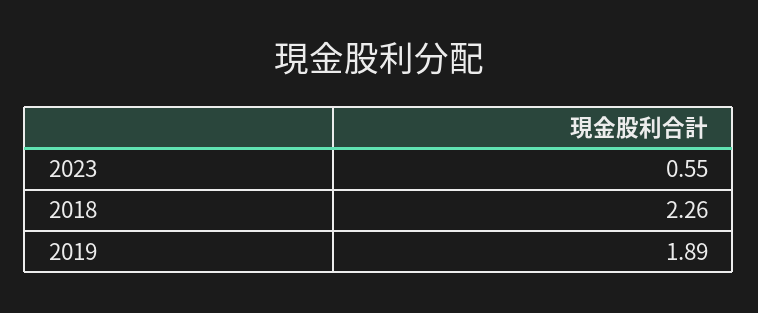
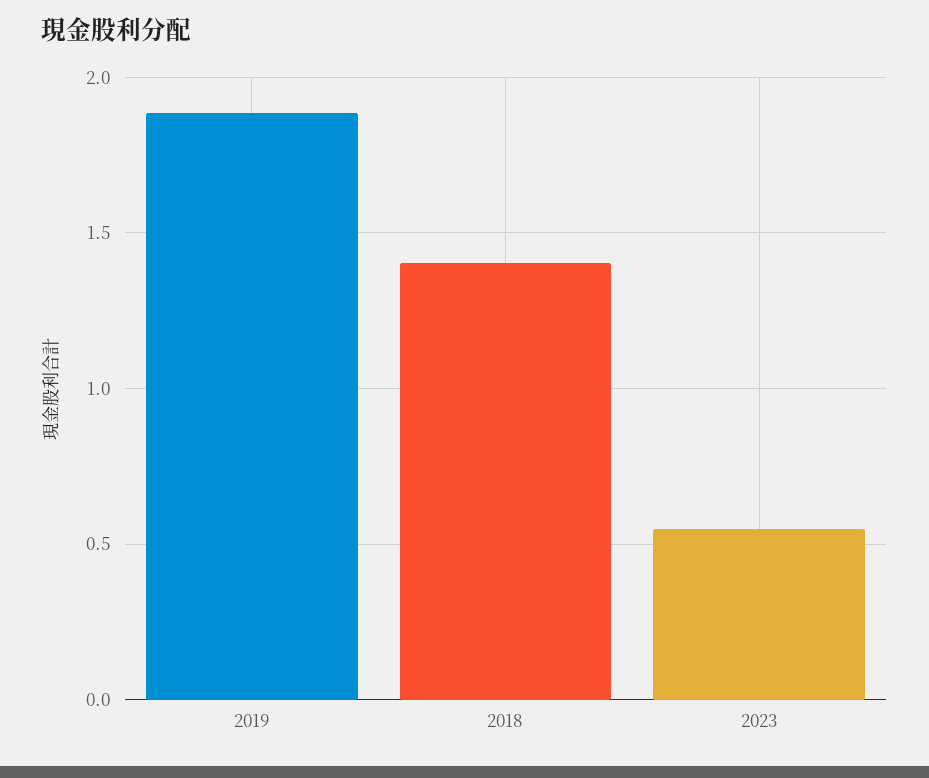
  {
    "2023": 0.55,
-   "2018": 2.26,
+   "2018": 1.4,
    "2019": 1.89
  }

